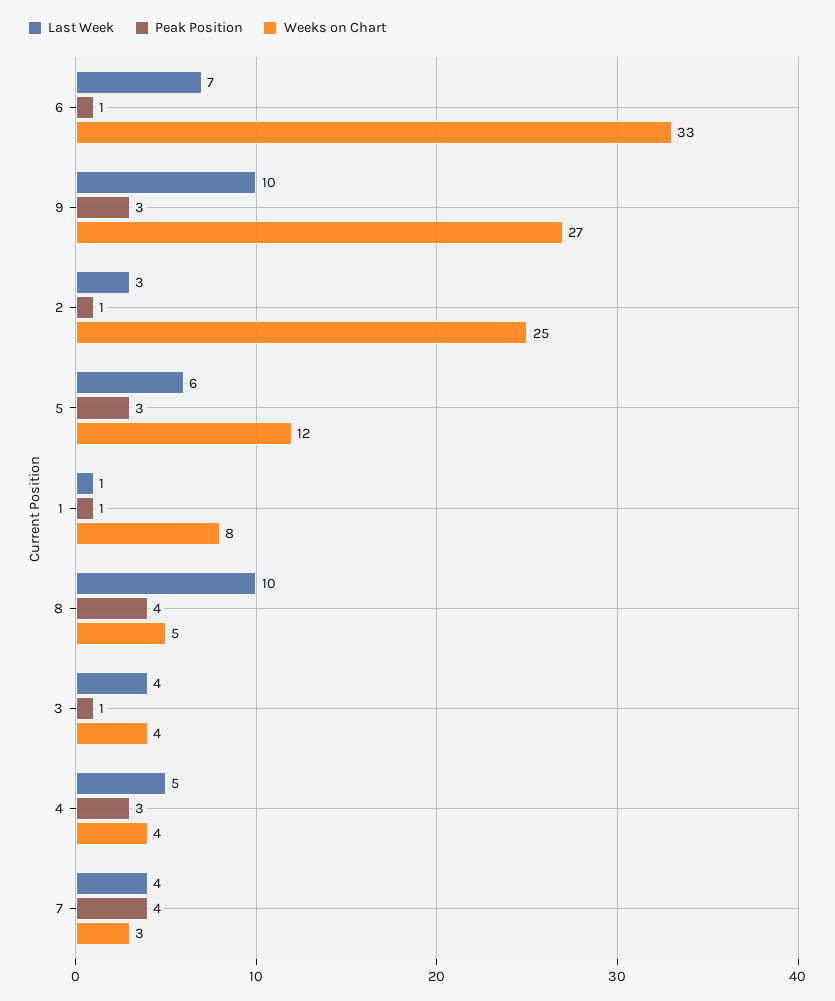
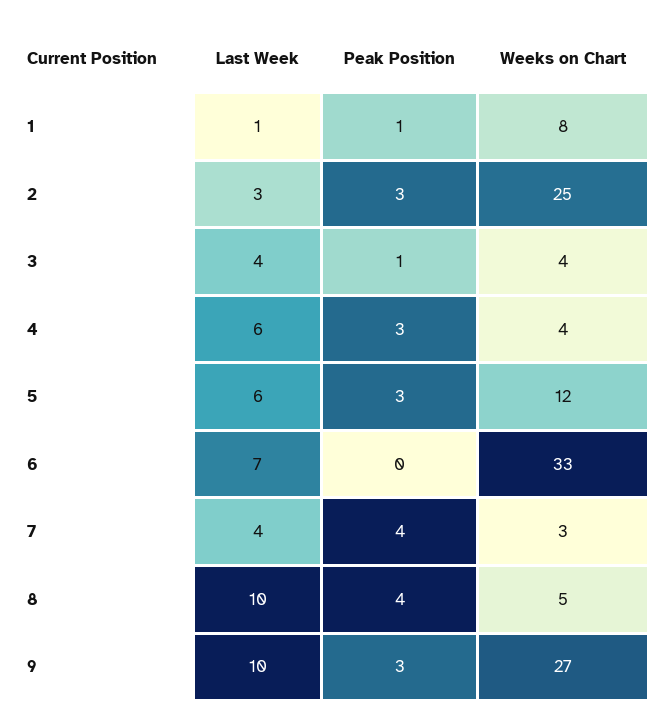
  {
    "Last Week": {
      "6": 7,
      "9": 10,
      "2": 3,
      "5": 6,
      "1": 1,
      "8": 10,
      "3": 4,
-     "4": 5,
+     "4": 6,
      "7": 4
    },
    "Peak Position": {
-     "6": 1,
+     "6": 0,
      "9": 3,
-     "2": 1,
+     "2": 3,
      "5": 3,
      "1": 1,
      "8": 4,
      "3": 1,
      "4": 3,
      "7": 4
    },
    "Weeks on Chart": {
      "6": 33,
      "9": 27,
      "2": 25,
      "5": 12,
      "1": 8,
      "8": 5,
      "3": 4,
      "4": 4,
      "7": 3
    }
  }

